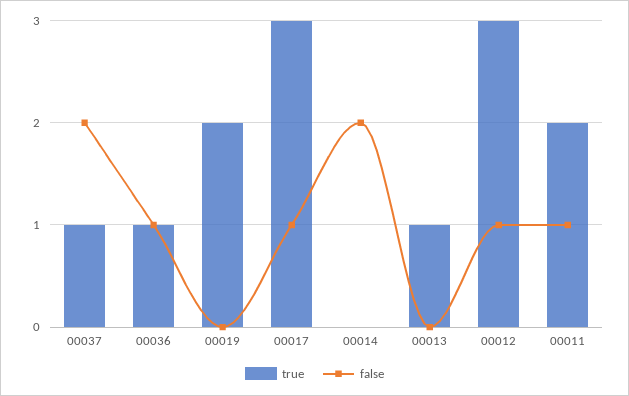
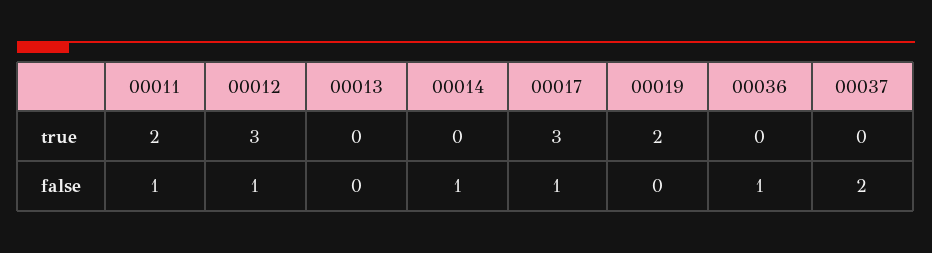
  {
    "true": {
-     "00037": 1,
+     "00037": 0,
-     "00036": 1,
+     "00036": 0,
      "00019": 2,
      "00017": 3,
      "00014": 0,
-     "00013": 1,
+     "00013": 0,
      "00012": 3,
      "00011": 2
    },
    "false": {
      "00037": 2,
      "00036": 1,
      "00019": 0,
      "00017": 1,
-     "00014": 2,
+     "00014": 1,
      "00013": 0,
      "00012": 1,
      "00011": 1
    }
  }

